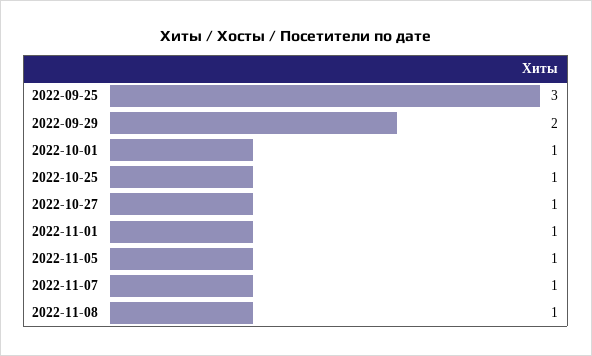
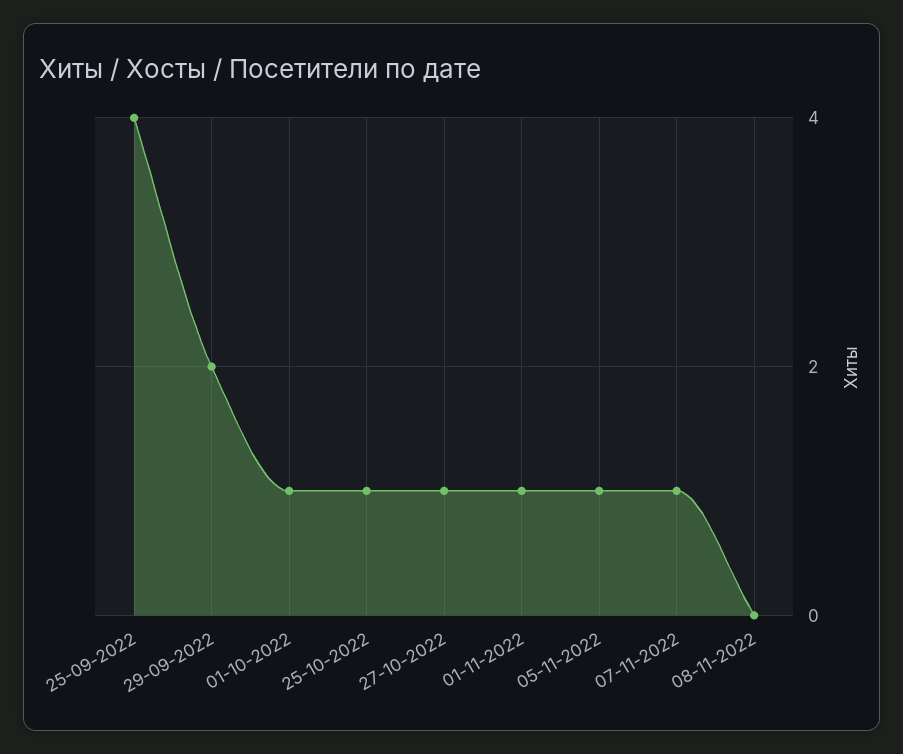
  {
-   "2022-09-25": 3,
+   "2022-09-25": 4,
    "2022-09-29": 2,
    "2022-10-01": 1,
    "2022-10-25": 1,
    "2022-10-27": 1,
    "2022-11-01": 1,
    "2022-11-05": 1,
    "2022-11-07": 1,
-   "2022-11-08": 1
+   "2022-11-08": 0
  }

